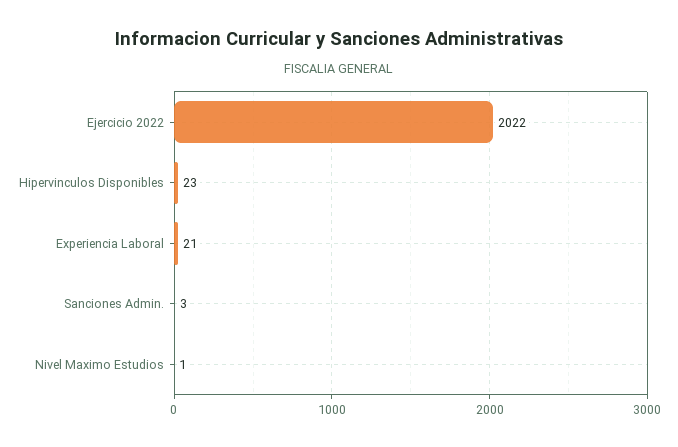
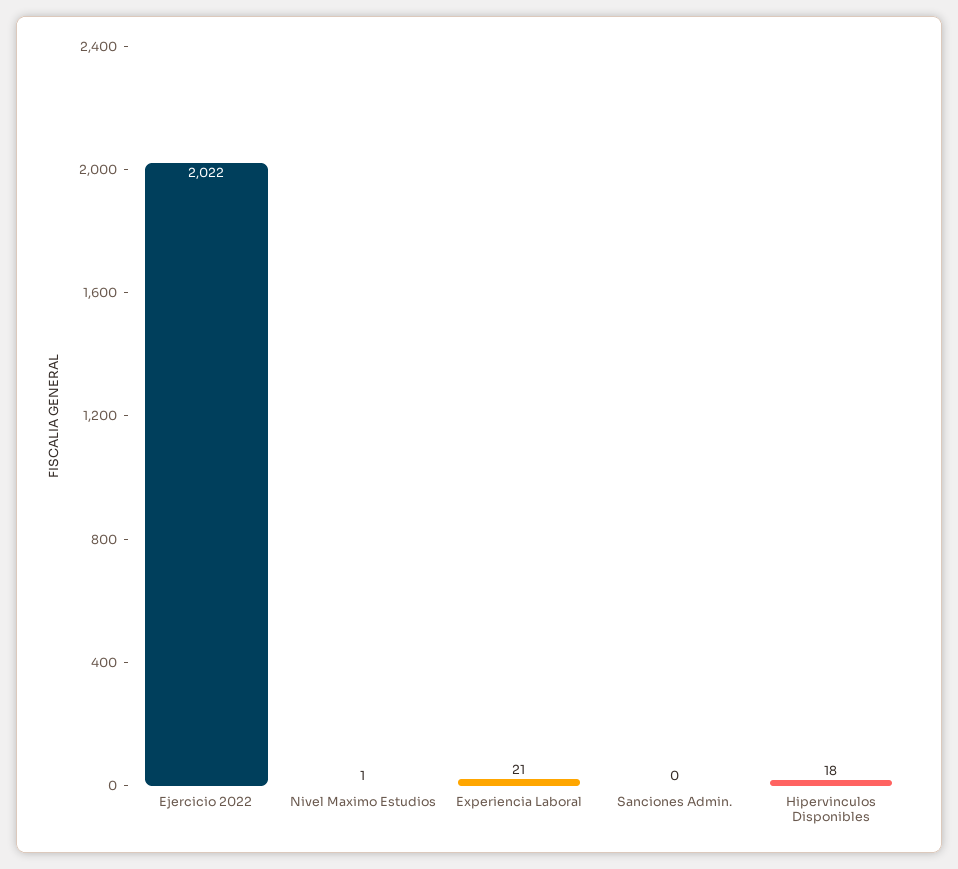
  {
    "Ejercicio 2022": 2022,
-   "Hipervinculos Disponibles": 23,
+   "Hipervinculos Disponibles": 18,
    "Experiencia Laboral": 21,
-   "Sanciones Admin.": 3,
+   "Sanciones Admin.": 0,
    "Nivel Maximo Estudios": 1
  }

